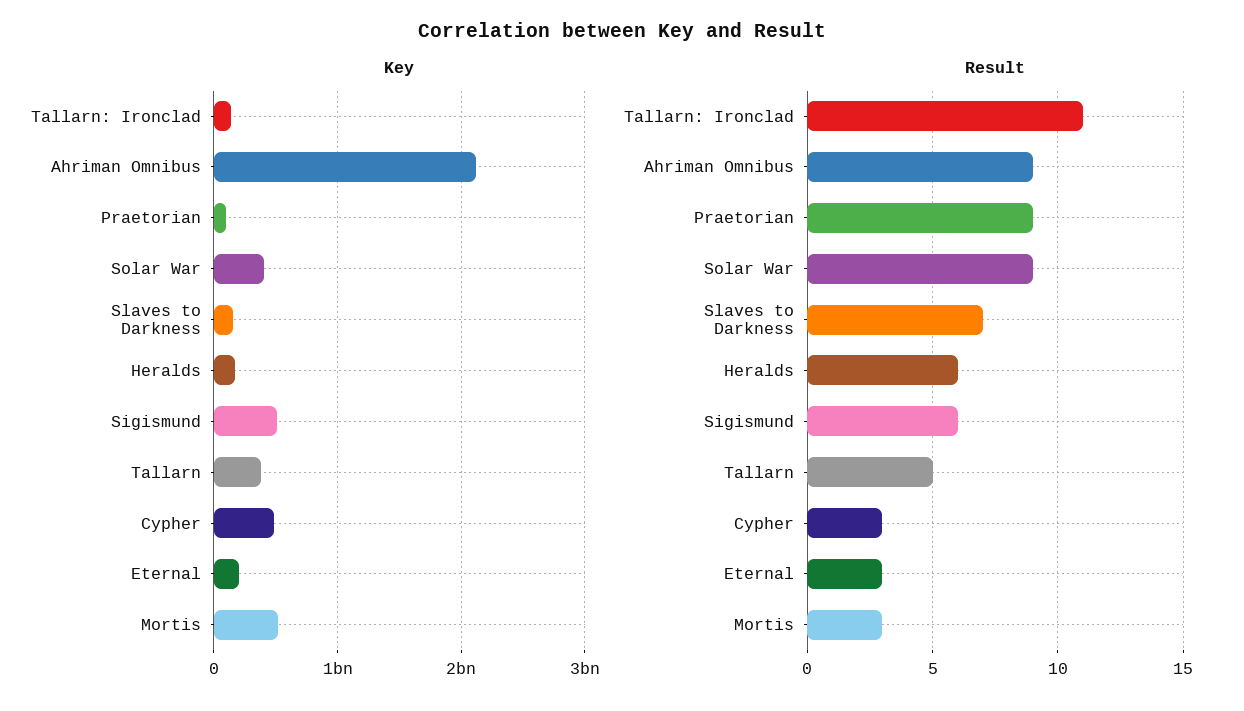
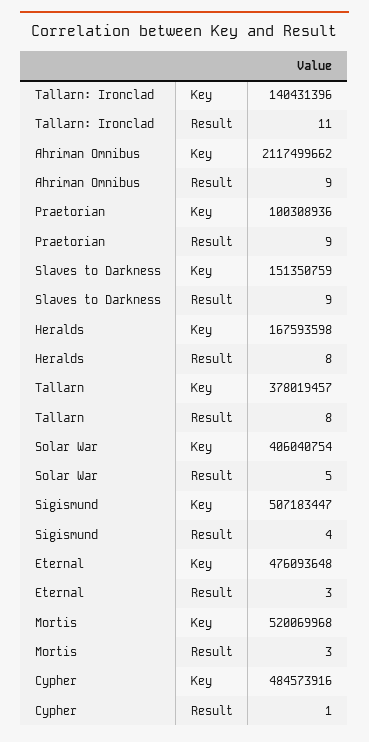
  {
    "Key": {
      "Tallarn: Ironclad": 140431396,
      "Ahriman Omnibus": 2117499662,
      "Praetorian": 100308936,
      "Solar War": 406040754,
      "Slaves to Darkness": 151350759,
      "Heralds": 167593598,
      "Sigismund": 507183447,
      "Tallarn": 378019457,
      "Cypher": 484573916,
-     "Eternal": 200000000,
+     "Eternal": 476093648,
      "Mortis": 520069968
    },
    "Result": {
      "Tallarn: Ironclad": 11,
      "Ahriman Omnibus": 9,
      "Praetorian": 9,
-     "Solar War": 9,
+     "Solar War": 5,
-     "Slaves to Darkness": 7,
+     "Slaves to Darkness": 9,
-     "Heralds": 6,
+     "Heralds": 8,
-     "Sigismund": 6,
+     "Sigismund": 4,
-     "Tallarn": 5,
+     "Tallarn": 8,
-     "Cypher": 3,
+     "Cypher": 1,
      "Eternal": 3,
      "Mortis": 3
    }
  }

